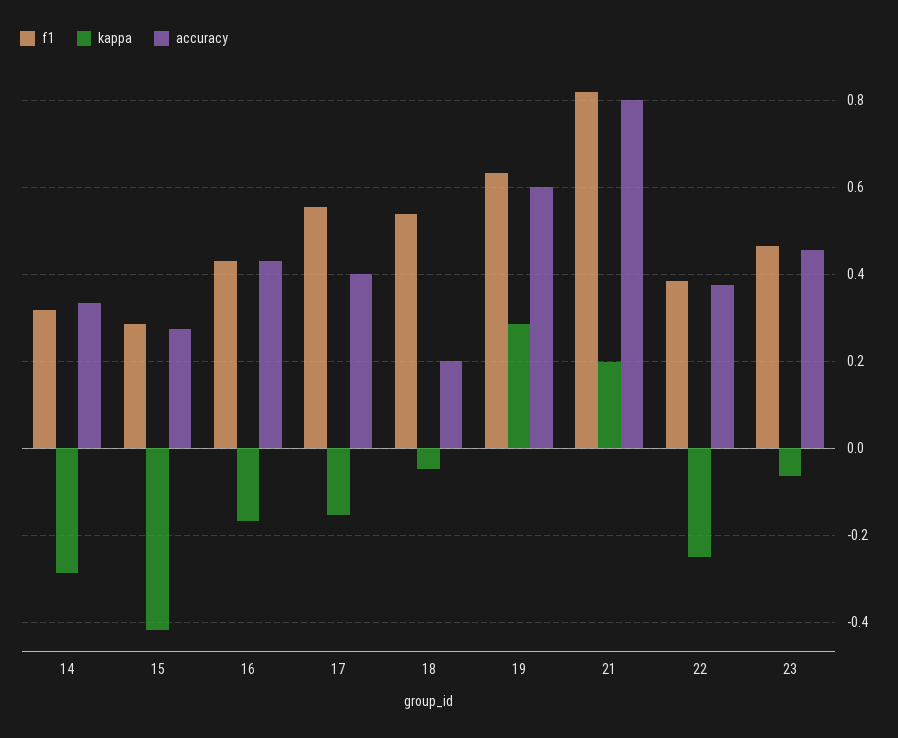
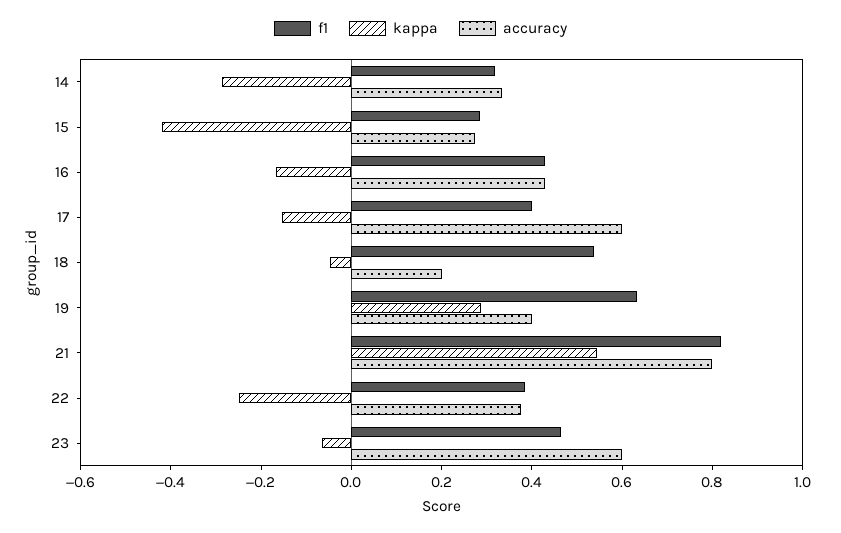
  {
    "f1": {
      "14": 0.32,
      "15": 0.28,
      "16": 0.42,
-     "17": 0.56,
+     "17": 0.4,
      "18": 0.54,
      "19": 0.64,
      "21": 0.82,
      "22": 0.38,
      "23": 0.46
    },
    "kappa": {
      "14": -0.28,
      "15": -0.42,
      "16": -0.16,
      "17": -0.16,
      "18": -0.04,
      "19": 0.28,
-     "21": 0.2,
+     "21": 0.55,
      "22": -0.26,
      "23": -0.06
    },
    "accuracy": {
      "14": 0.34,
      "15": 0.28,
      "16": 0.42,
-     "17": 0.4,
+     "17": 0.6,
      "18": 0.2,
-     "19": 0.6,
+     "19": 0.4,
      "21": 0.8,
      "22": 0.38,
-     "23": 0.46
+     "23": 0.6
    }
  }

